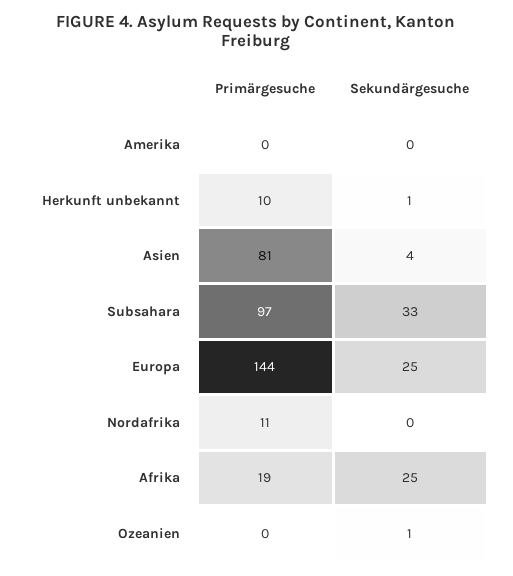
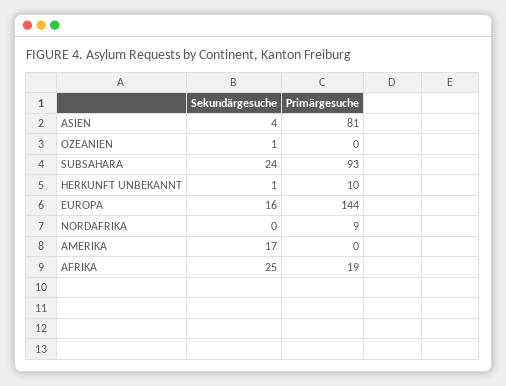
  {
    "Primärgesuche": {
      "Amerika": 0,
      "Herkunft unbekannt": 10,
      "Asien": 81,
-     "Subsahara": 97,
+     "Subsahara": 93,
      "Europa": 144,
-     "Nordafrika": 11,
+     "Nordafrika": 9,
      "Afrika": 19,
      "Ozeanien": 0
    },
    "Sekundärgesuche": {
-     "Amerika": 0,
+     "Amerika": 17,
      "Herkunft unbekannt": 1,
      "Asien": 4,
-     "Subsahara": 33,
+     "Subsahara": 24,
-     "Europa": 25,
+     "Europa": 16,
      "Nordafrika": 0,
      "Afrika": 25,
      "Ozeanien": 1
    }
  }

